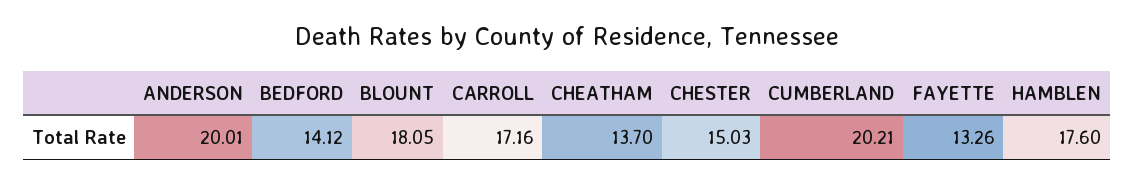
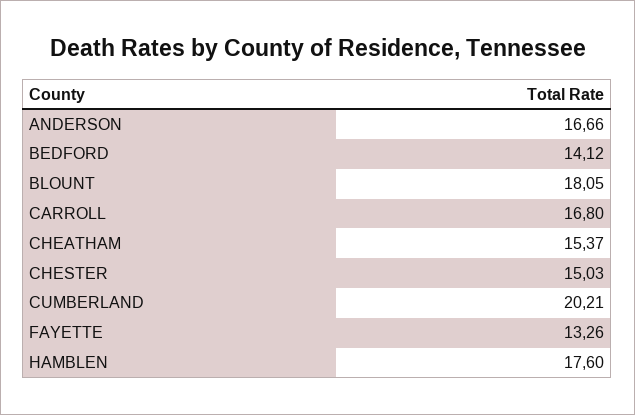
  {
-   "ANDERSON": 20.01,
+   "ANDERSON": 16.66,
    "BEDFORD": 14.12,
    "BLOUNT": 18.05,
-   "CARROLL": 17.16,
+   "CARROLL": 16.8,
-   "CHEATHAM": 13.7,
+   "CHEATHAM": 15.37,
    "CHESTER": 15.03,
    "CUMBERLAND": 20.21,
    "FAYETTE": 13.26,
    "HAMBLEN": 17.6
  }

